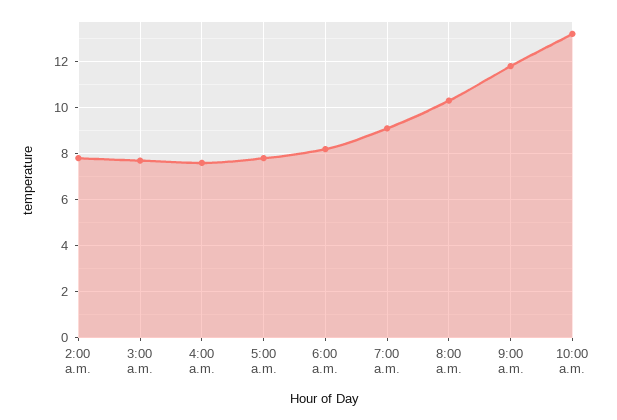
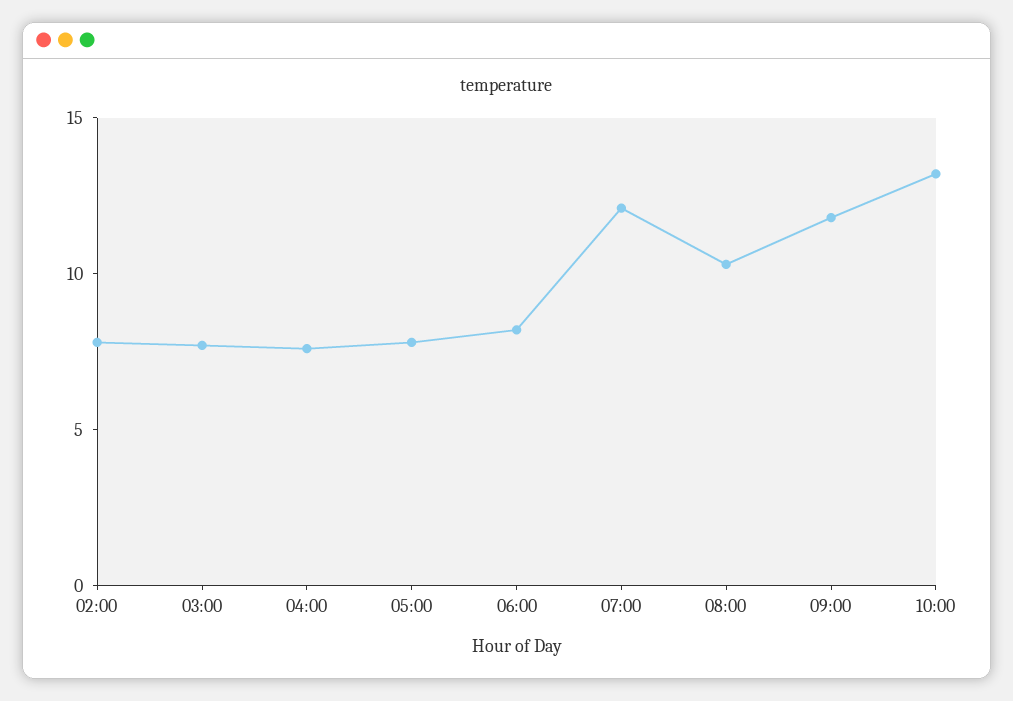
  {
    "2:00 a.m.": 8,
    "3:00 a.m.": 7.5,
    "4:00 a.m.": 7.5,
    "5:00 a.m.": 8,
    "6:00 a.m.": 8,
-   "7:00 a.m.": 9,
+   "7:00 a.m.": 12,
    "8:00 a.m.": 10.5,
    "9:00 a.m.": 12,
    "10:00 a.m.": 13
  }

